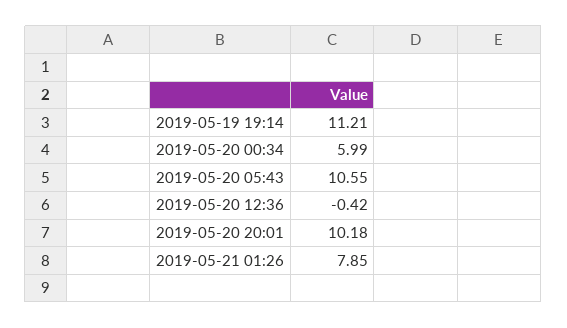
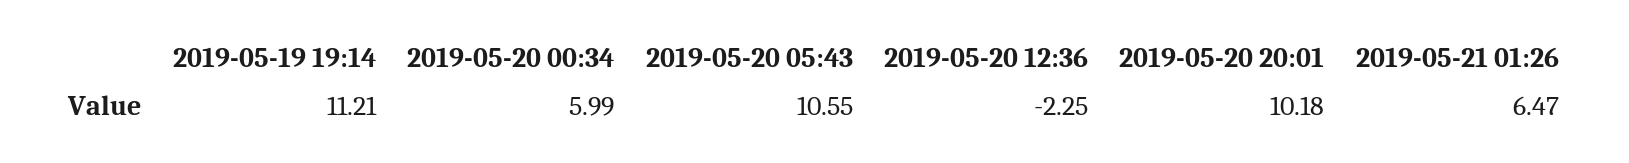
  {
    "2019-05-19 19:14": 11.21,
    "2019-05-20 00:34": 5.99,
    "2019-05-20 05:43": 10.55,
-   "2019-05-20 12:36": -0.42,
+   "2019-05-20 12:36": -2.25,
    "2019-05-20 20:01": 10.18,
-   "2019-05-21 01:26": 7.85
+   "2019-05-21 01:26": 6.47
  }

